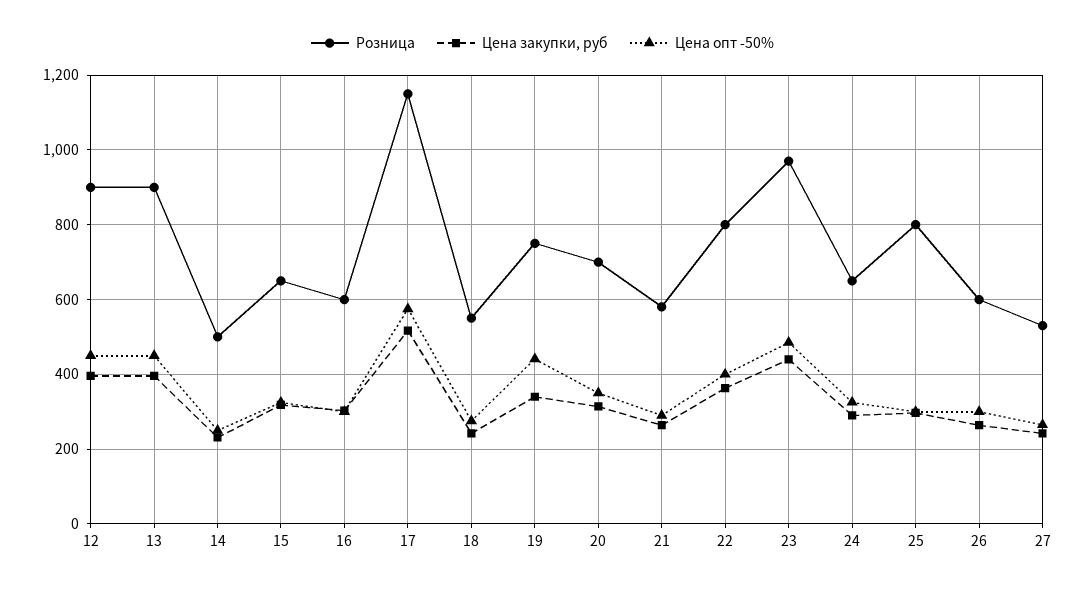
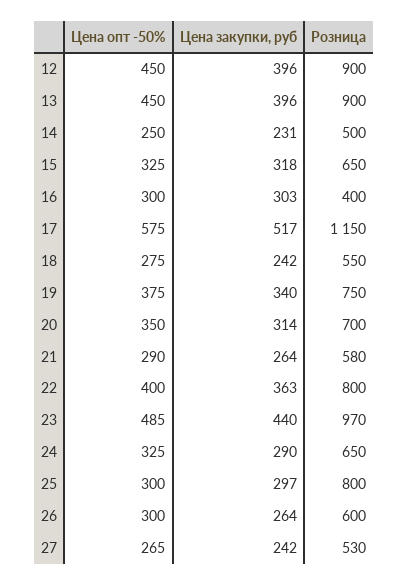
  {
    "Розница": {
      "12": 900,
      "13": 900,
      "14": 500,
      "15": 650,
-     "16": 600,
+     "16": 400,
      "17": 1150,
      "18": 550,
      "19": 750,
      "20": 700,
      "21": 580,
      "22": 800,
      "23": 970,
      "24": 650,
      "25": 800,
      "26": 600,
      "27": 530
    },
    "Цена закупки, руб": {
      "12": 396,
      "13": 396,
      "14": 231,
      "15": 318,
      "16": 303,
      "17": 517,
      "18": 242,
      "19": 340,
      "20": 314,
      "21": 264,
      "22": 363,
      "23": 440,
      "24": 290,
      "25": 297,
      "26": 264,
      "27": 242
    },
    "Цена опт -50%": {
      "12": 450,
      "13": 450,
      "14": 250,
      "15": 325,
      "16": 300,
      "17": 575,
      "18": 275,
-     "19": 440,
+     "19": 375,
      "20": 350,
      "21": 290,
      "22": 400,
      "23": 485,
      "24": 325,
      "25": 300,
      "26": 300,
      "27": 265
    }
  }

